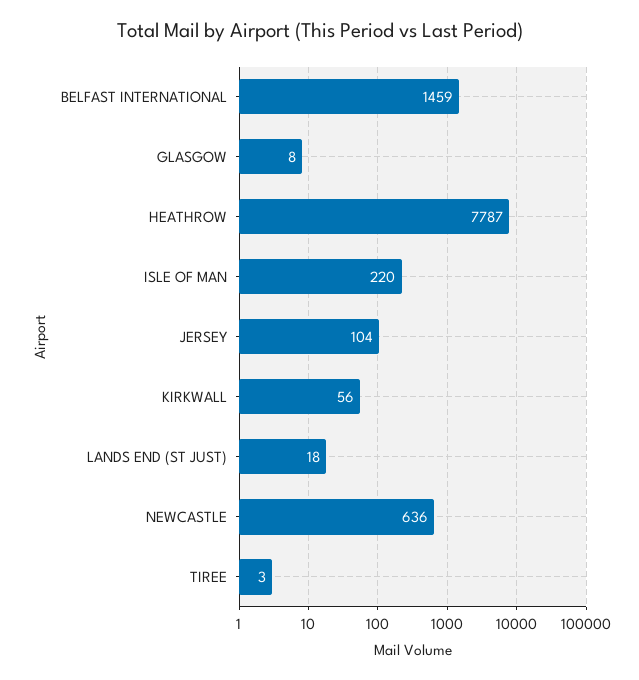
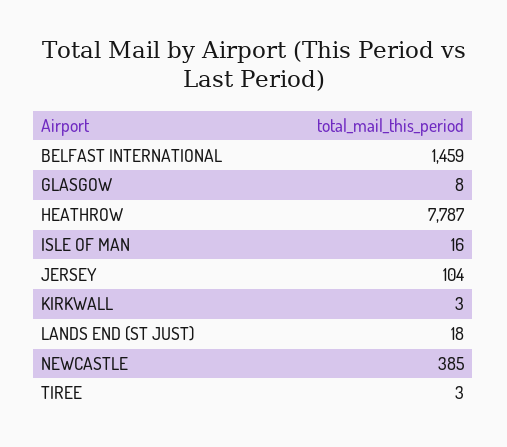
  {
    "BELFAST INTERNATIONAL": 1459,
    "GLASGOW": 8,
    "HEATHROW": 7787,
-   "ISLE OF MAN": 220,
+   "ISLE OF MAN": 16,
    "JERSEY": 104,
-   "KIRKWALL": 56,
+   "KIRKWALL": 3,
    "LANDS END (ST JUST)": 18,
-   "NEWCASTLE": 636,
+   "NEWCASTLE": 385,
    "TIREE": 3
  }

